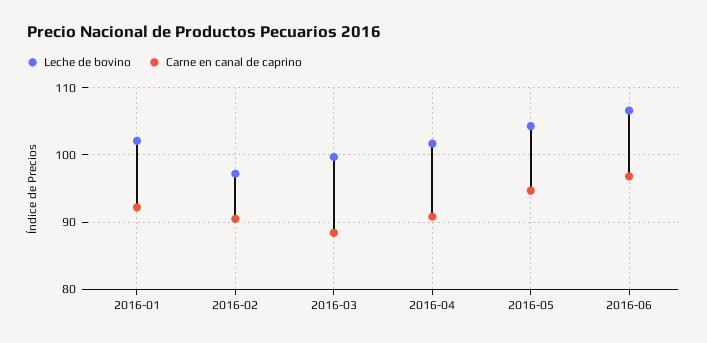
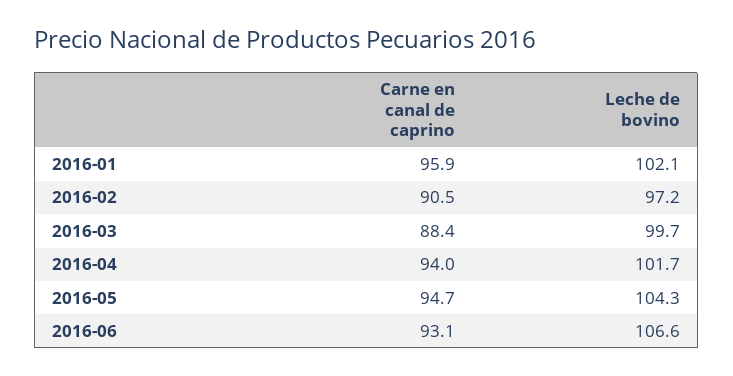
  {
    "Leche de bovino": {
      "2016-01": 102.1,
      "2016-02": 97.2,
      "2016-03": 99.7,
      "2016-04": 101.7,
      "2016-05": 104.3,
      "2016-06": 106.6
    },
    "Carne en canal de caprino": {
-     "2016-01": 92,
+     "2016-01": 95.9,
      "2016-02": 90.5,
      "2016-03": 88.4,
-     "2016-04": 91,
+     "2016-04": 94,
      "2016-05": 94.7,
-     "2016-06": 97
+     "2016-06": 93.1
    }
  }

